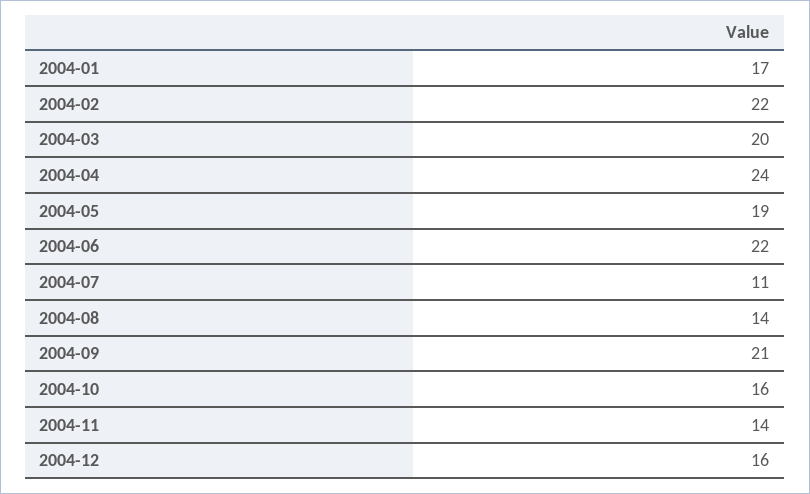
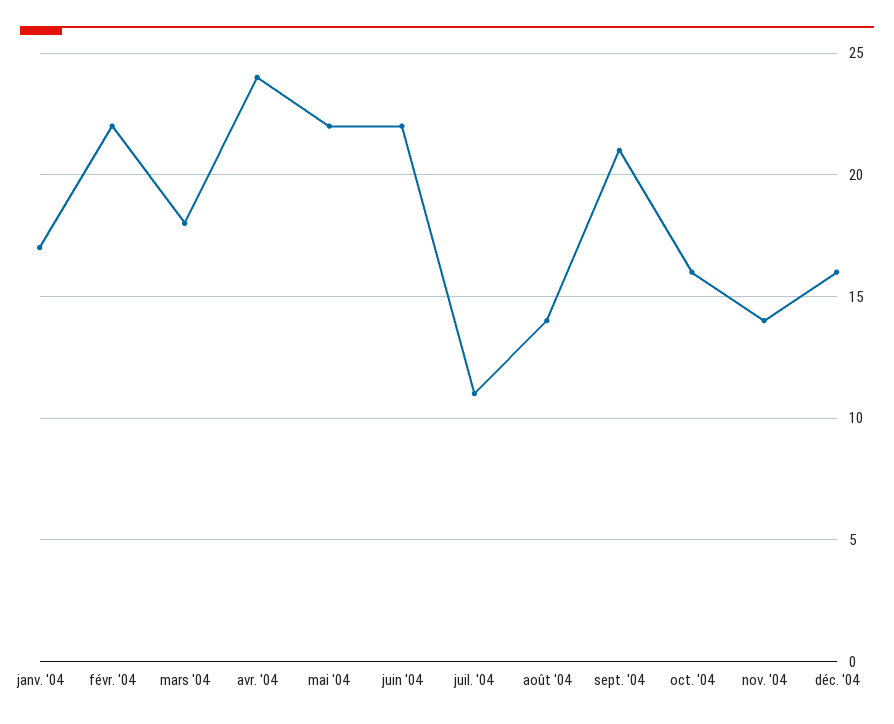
  {
    "2004-01": 17,
    "2004-02": 22,
-   "2004-03": 20,
+   "2004-03": 18,
    "2004-04": 24,
-   "2004-05": 19,
+   "2004-05": 22,
    "2004-06": 22,
    "2004-07": 11,
    "2004-08": 14,
    "2004-09": 21,
    "2004-10": 16,
    "2004-11": 14,
    "2004-12": 16
  }

